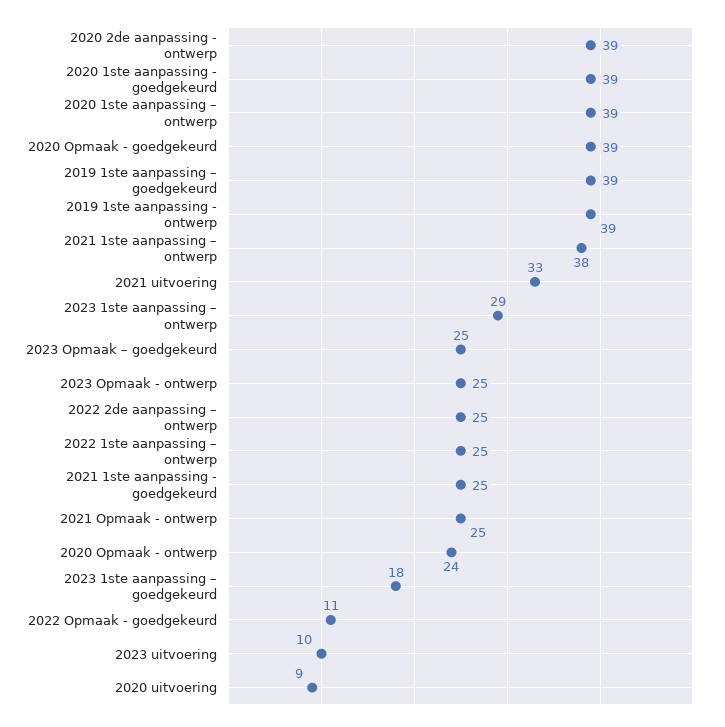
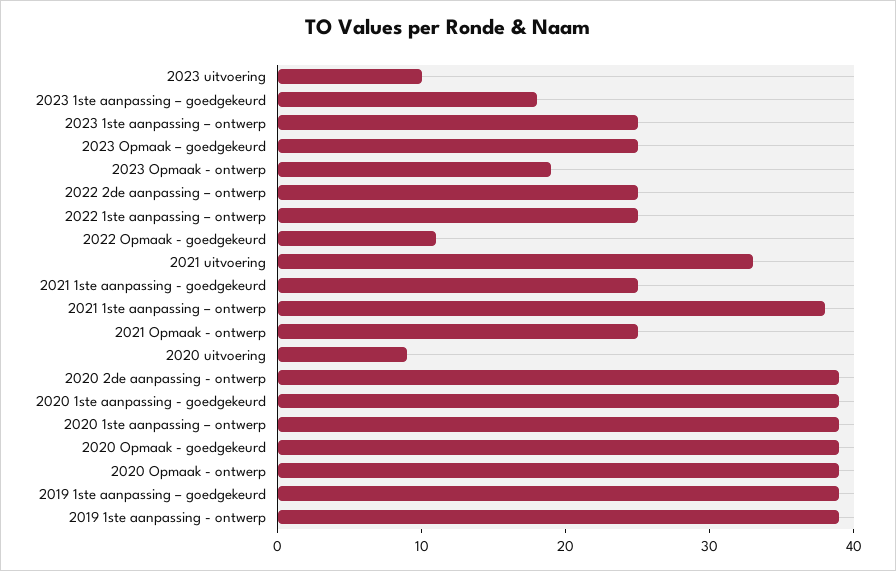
  {
    "2020 2de aanpassing - ontwerp": 39,
    "2020 1ste aanpassing - goedgekeurd": 39,
    "2020 1ste aanpassing – ontwerp": 39,
    "2020 Opmaak - goedgekeurd": 39,
    "2019 1ste aanpassing – goedgekeurd": 39,
    "2019 1ste aanpassing - ontwerp": 39,
    "2021 1ste aanpassing – ontwerp": 38,
    "2021 uitvoering": 33,
-   "2023 1ste aanpassing – ontwerp": 29,
+   "2023 1ste aanpassing – ontwerp": 25,
    "2023 Opmaak – goedgekeurd": 25,
-   "2023 Opmaak - ontwerp": 25,
+   "2023 Opmaak - ontwerp": 19,
    "2022 2de aanpassing – ontwerp": 25,
    "2022 1ste aanpassing – ontwerp": 25,
    "2021 1ste aanpassing - goedgekeurd": 25,
    "2021 Opmaak - ontwerp": 25,
-   "2020 Opmaak - ontwerp": 24,
+   "2020 Opmaak - ontwerp": 39,
    "2023 1ste aanpassing – goedgekeurd": 18,
    "2022 Opmaak - goedgekeurd": 11,
    "2023 uitvoering": 10,
    "2020 uitvoering": 9
  }

